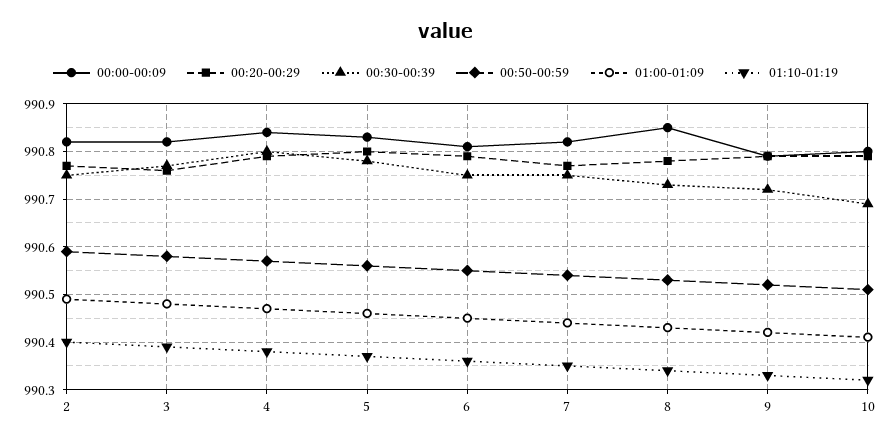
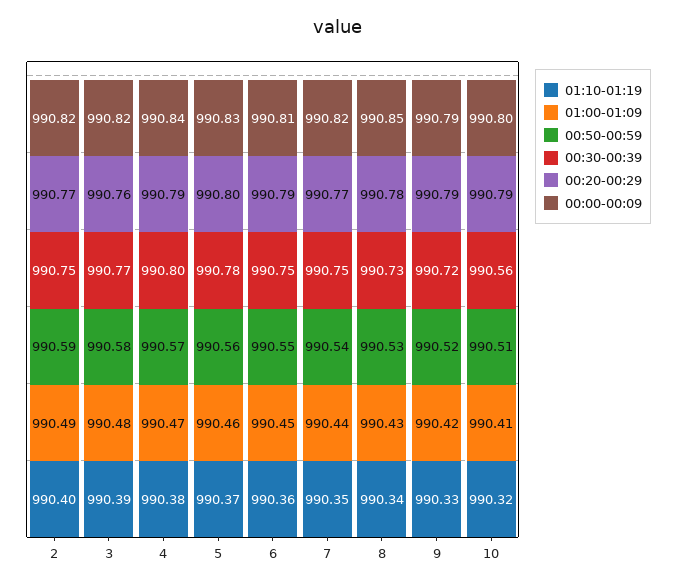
  {
    "00:00-00:09": {
      "2": 990.82,
      "3": 990.82,
      "4": 990.84,
      "5": 990.83,
      "6": 990.81,
      "7": 990.82,
      "8": 990.85,
      "9": 990.79,
      "10": 990.8
    },
    "00:20-00:29": {
      "2": 990.77,
      "3": 990.76,
      "4": 990.79,
      "5": 990.8,
      "6": 990.79,
      "7": 990.77,
      "8": 990.78,
      "9": 990.79,
      "10": 990.79
    },
    "00:30-00:39": {
      "2": 990.75,
      "3": 990.77,
      "4": 990.8,
      "5": 990.78,
      "6": 990.75,
      "7": 990.75,
      "8": 990.73,
      "9": 990.72,
-     "10": 990.7
+     "10": 990.56
    },
    "00:50-00:59": {
      "2": 990.59,
      "3": 990.58,
      "4": 990.57,
      "5": 990.56,
      "6": 990.55,
      "7": 990.54,
      "8": 990.53,
      "9": 990.52,
      "10": 990.51
    },
    "01:00-01:09": {
      "2": 990.49,
      "3": 990.48,
      "4": 990.47,
      "5": 990.46,
      "6": 990.45,
      "7": 990.44,
      "8": 990.43,
      "9": 990.42,
      "10": 990.41
    },
    "01:10-01:19": {
      "2": 990.4,
      "3": 990.39,
      "4": 990.38,
      "5": 990.37,
      "6": 990.36,
      "7": 990.35,
      "8": 990.34,
      "9": 990.33,
      "10": 990.32
    }
  }

